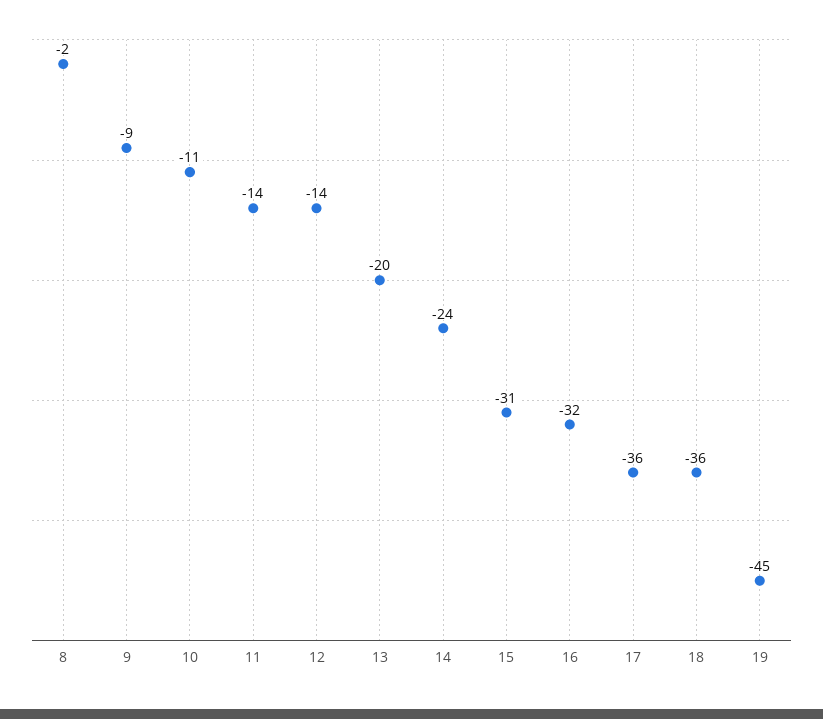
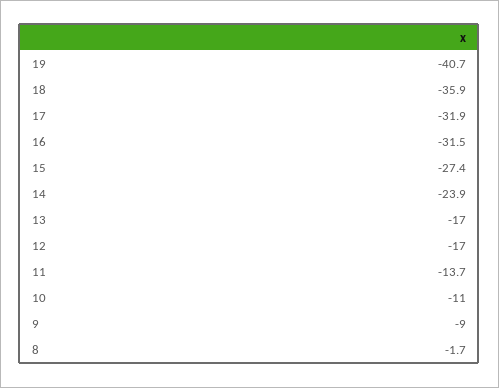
  {
    "8": -1.7,
    "9": -9,
    "10": -11,
    "11": -13.7,
-   "12": -14,
+   "12": -17,
-   "13": -20,
+   "13": -17,
    "14": -23.9,
-   "15": -31,
+   "15": -27.4,
    "16": -31.5,
-   "17": -36,
+   "17": -31.9,
    "18": -35.9,
-   "19": -45
+   "19": -40.7
  }

